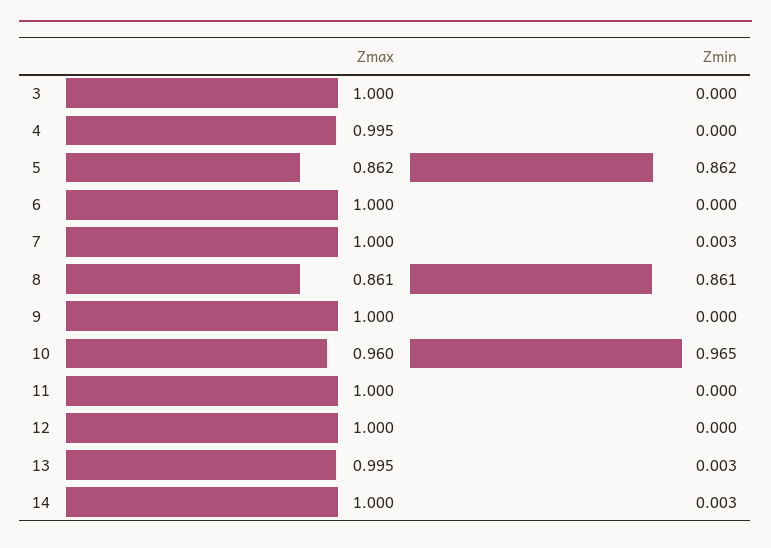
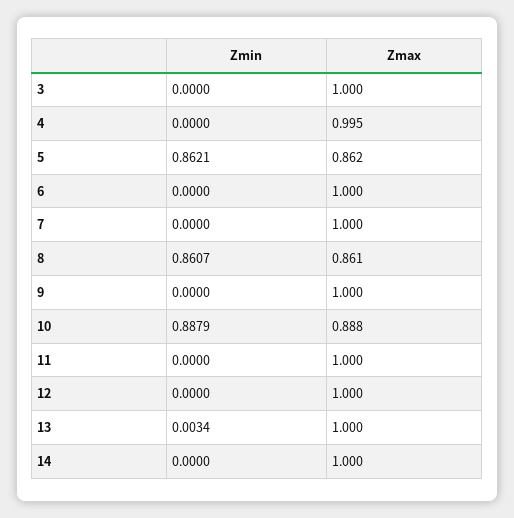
  {
    "Zmax": {
      "3": 1,
      "4": 0.995,
      "5": 0.862,
      "6": 1,
      "7": 1,
      "8": 0.861,
      "9": 1,
-     "10": 0.96,
+     "10": 0.888,
      "11": 1,
      "12": 1,
-     "13": 0.995,
+     "13": 1,
      "14": 1
    },
    "Zmin": {
      "3": 0,
      "4": 0,
      "5": 0.8621,
      "6": 0,
-     "7": 0.003,
+     "7": 0,
      "8": 0.8607,
      "9": 0,
-     "10": 0.965,
+     "10": 0.8879,
      "11": 0,
      "12": 0,
      "13": 0.0034,
-     "14": 0.003
+     "14": 0
    }
  }

